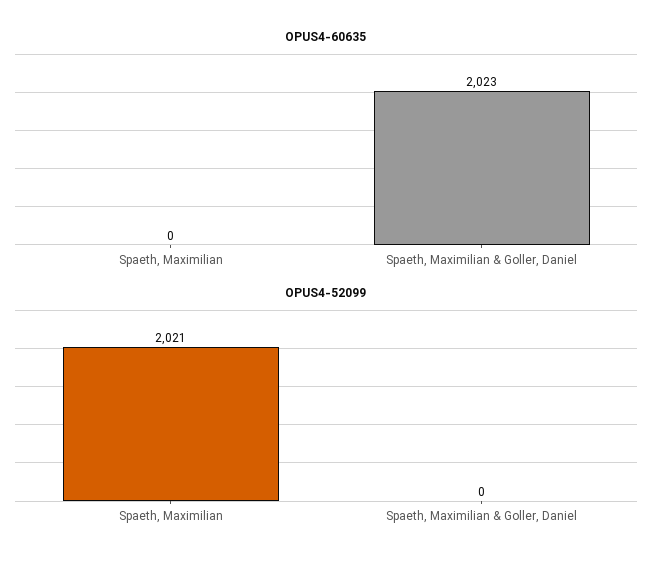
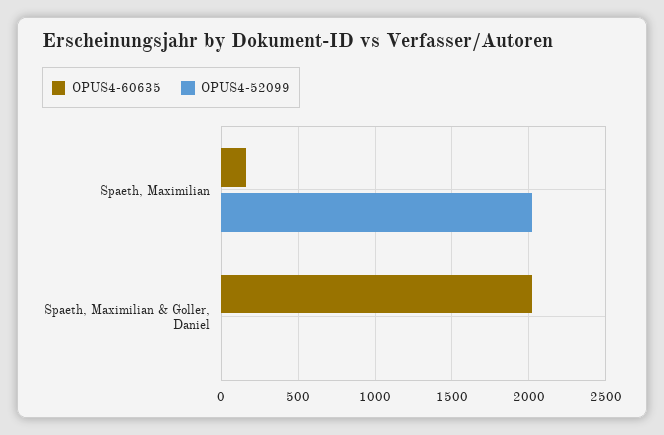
  {
    "OPUS4-60635": {
-     "Spaeth, Maximilian": 0,
+     "Spaeth, Maximilian": 150,
      "Spaeth, Maximilian & Goller, Daniel": 2023
    },
    "OPUS4-52099": {
      "Spaeth, Maximilian": 2021,
      "Spaeth, Maximilian & Goller, Daniel": 0
    }
  }

